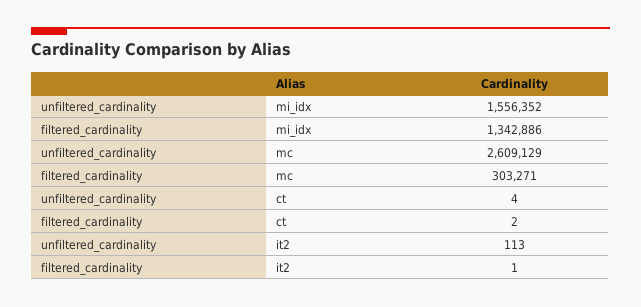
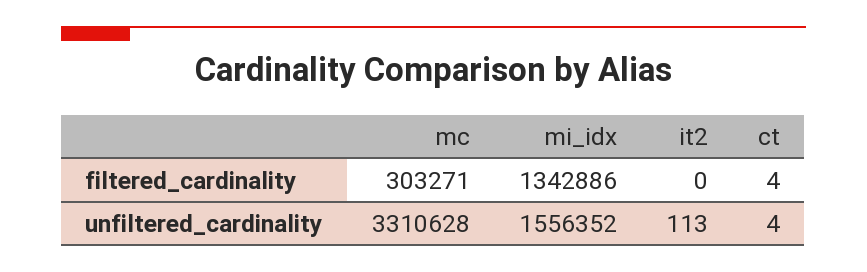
  {
    "unfiltered_cardinality": {
      "mi_idx": 1556352,
-     "mc": 2609129,
+     "mc": 3310628,
      "ct": 4,
      "it2": 113
    },
    "filtered_cardinality": {
      "mi_idx": 1342886,
      "mc": 303271,
-     "ct": 2,
+     "ct": 4,
-     "it2": 1
+     "it2": 0
    }
  }

